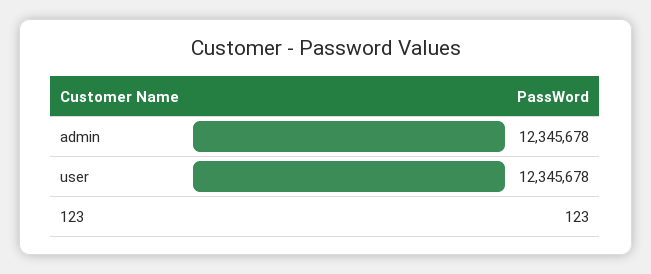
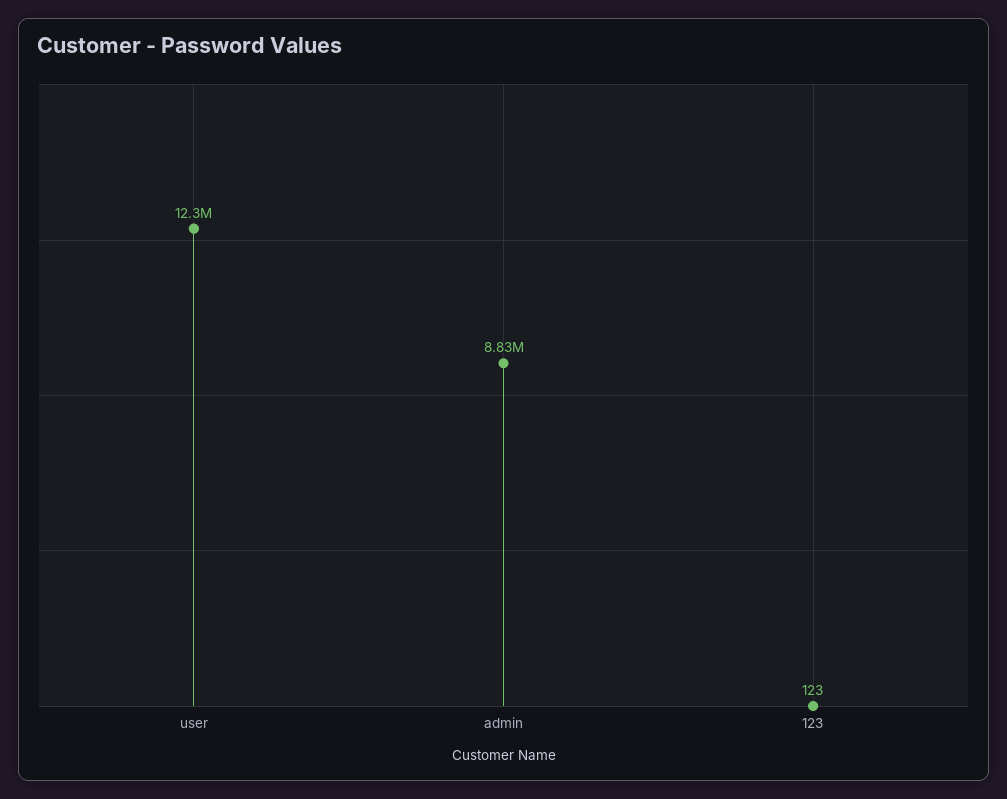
  {
-   "admin": 12345678,
+   "admin": 8830000,
    "user": 12345678,
    "123": 123
  }

